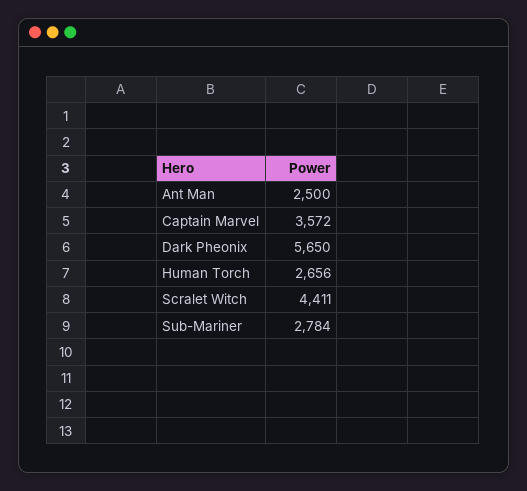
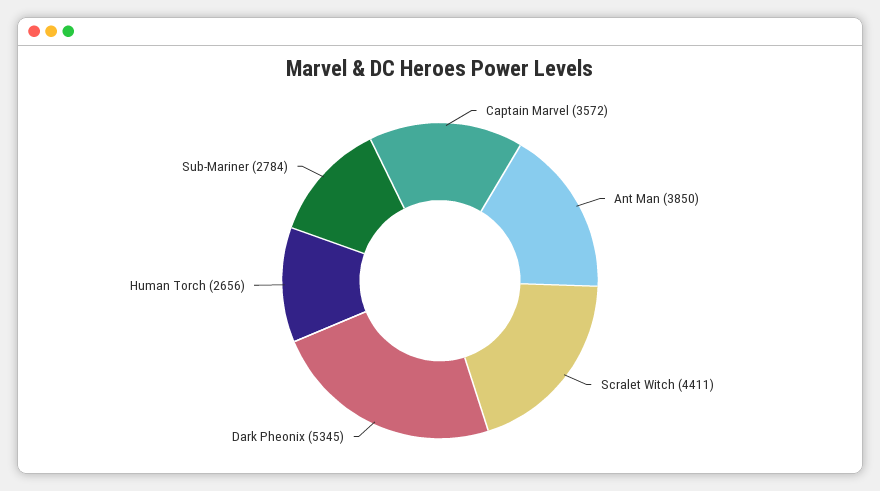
  {
-   "Ant Man": 2500,
+   "Ant Man": 3850,
    "Captain Marvel": 3572,
-   "Dark Pheonix": 5650,
+   "Dark Pheonix": 5345,
    "Human Torch": 2656,
    "Scralet Witch": 4411,
    "Sub-Mariner": 2784
  }

